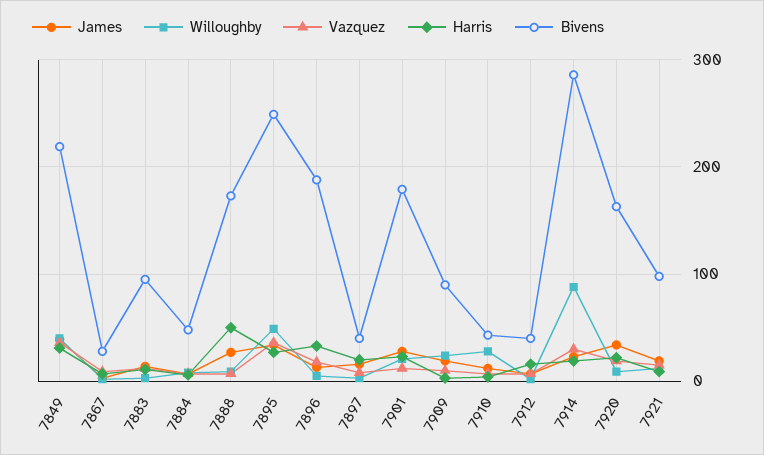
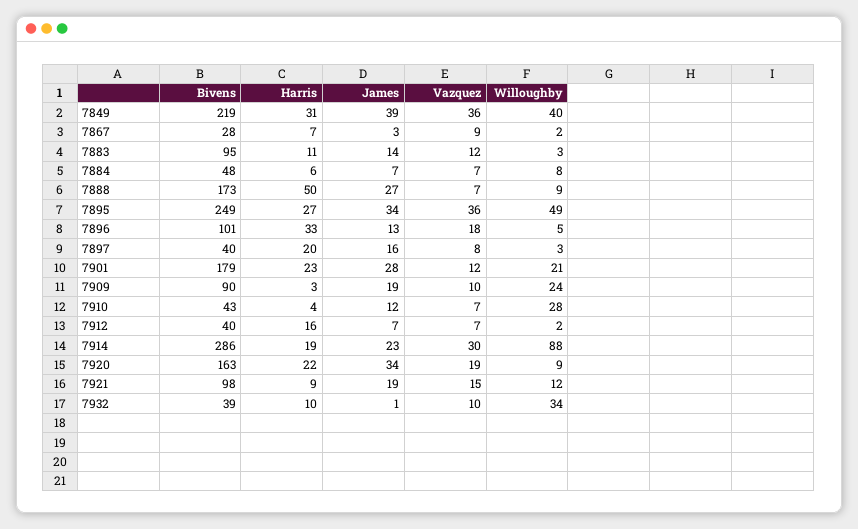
  {
    "James": {
      "7849": 39,
      "7867": 3,
      "7883": 14,
      "7884": 7,
      "7888": 27,
      "7895": 34,
      "7896": 13,
      "7897": 16,
      "7901": 28,
      "7909": 19,
      "7910": 12,
      "7912": 7,
      "7914": 23,
      "7920": 34,
-     "7921": 19
+     "7921": 19,
+     "7932": 1
    },
    "Willoughby": {
      "7849": 40,
      "7867": 2,
      "7883": 3,
      "7884": 8,
      "7888": 9,
      "7895": 49,
      "7896": 5,
      "7897": 3,
      "7901": 21,
      "7909": 24,
      "7910": 28,
      "7912": 2,
      "7914": 88,
      "7920": 9,
-     "7921": 12
+     "7921": 12,
+     "7932": 34
    },
    "Vazquez": {
      "7849": 36,
      "7867": 9,
      "7883": 12,
      "7884": 7,
      "7888": 7,
      "7895": 36,
      "7896": 18,
      "7897": 8,
      "7901": 12,
      "7909": 10,
      "7910": 7,
      "7912": 7,
      "7914": 30,
      "7920": 19,
-     "7921": 15
+     "7921": 15,
+     "7932": 10
    },
    "Harris": {
      "7849": 31,
      "7867": 7,
      "7883": 11,
      "7884": 6,
      "7888": 50,
      "7895": 27,
      "7896": 33,
      "7897": 20,
      "7901": 23,
      "7909": 3,
      "7910": 4,
      "7912": 16,
      "7914": 19,
      "7920": 22,
-     "7921": 9
+     "7921": 9,
+     "7932": 10
    },
    "Bivens": {
      "7849": 219,
      "7867": 28,
      "7883": 95,
      "7884": 48,
      "7888": 173,
      "7895": 249,
-     "7896": 190,
+     "7896": 101,
      "7897": 40,
      "7901": 179,
      "7909": 90,
      "7910": 43,
      "7912": 40,
      "7914": 286,
      "7920": 163,
-     "7921": 98
+     "7921": 98,
+     "7932": 39
    }
  }

